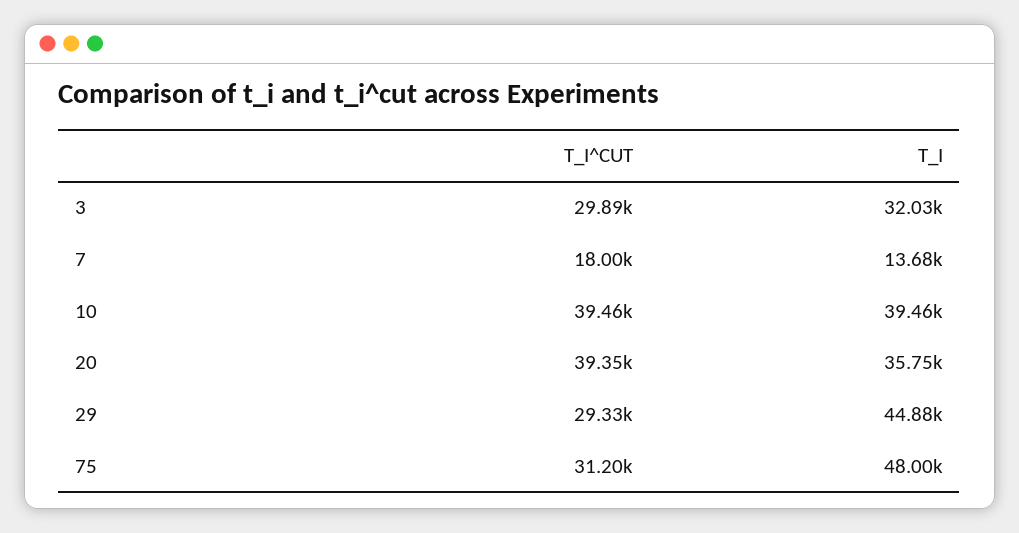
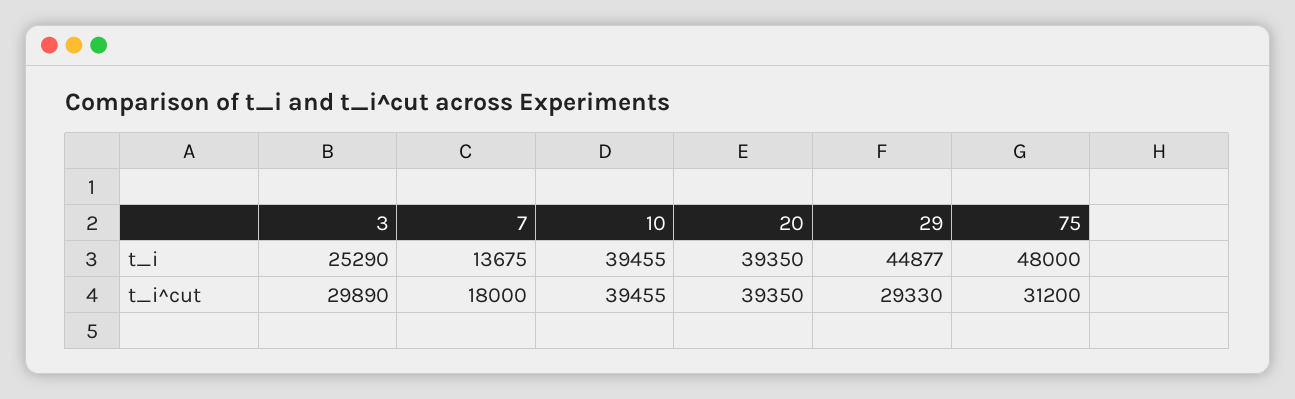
  {
    "T_I^CUT": {
      "3": 29890,
      "7": 18000,
      "10": 39455,
      "20": 39350,
      "29": 29330,
      "75": 31200
    },
    "T_I": {
-     "3": 32030,
+     "3": 25290,
      "7": 13675,
      "10": 39455,
-     "20": 35750,
+     "20": 39350,
      "29": 44877,
      "75": 48000
    }
  }

